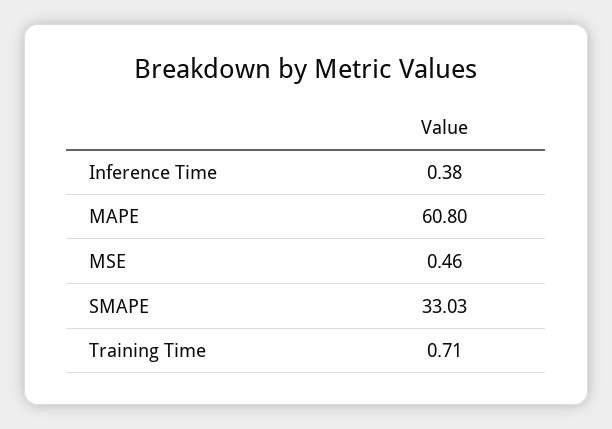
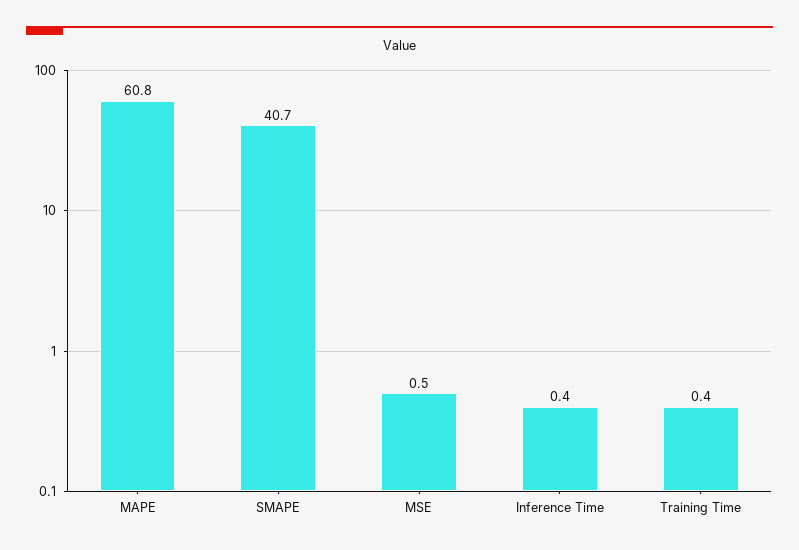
  {
    "Inference Time": 0.38,
    "MAPE": 60.8,
    "MSE": 0.46,
-   "SMAPE": 33.03,
+   "SMAPE": 40.7,
-   "Training Time": 0.71
+   "Training Time": 0.4
  }

